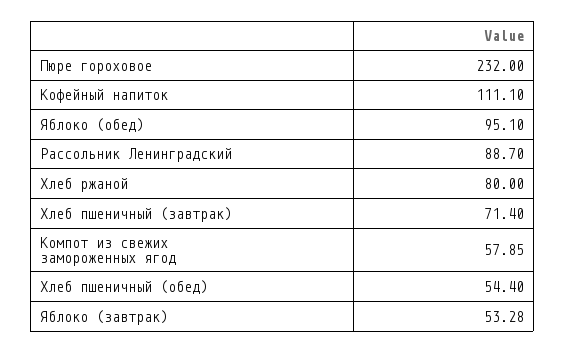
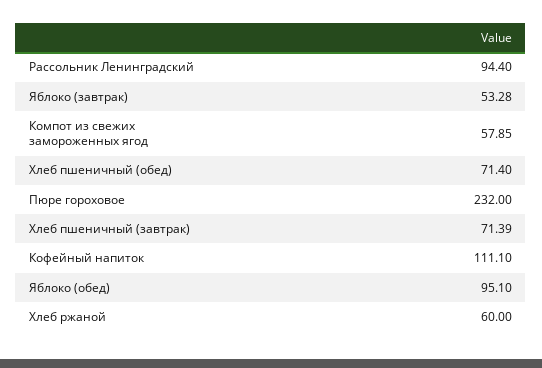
  {
    "Пюре гороховое": 232,
    "Кофейный напиток": 111.1,
    "Яблоко (обед)": 95.1,
-   "Рассольник Ленинградский": 88.7,
+   "Рассольник Ленинградский": 94.4,
-   "Хлеб ржаной": 80,
+   "Хлеб ржаной": 60,
-   "Хлеб пшеничный (завтрак)": 71.4,
+   "Хлеб пшеничный (завтрак)": 71.39,
    "Компот из свежих замороженных ягод": 57.85,
-   "Хлеб пшеничный (обед)": 54.4,
+   "Хлеб пшеничный (обед)": 71.4,
    "Яблоко (завтрак)": 53.28
  }

